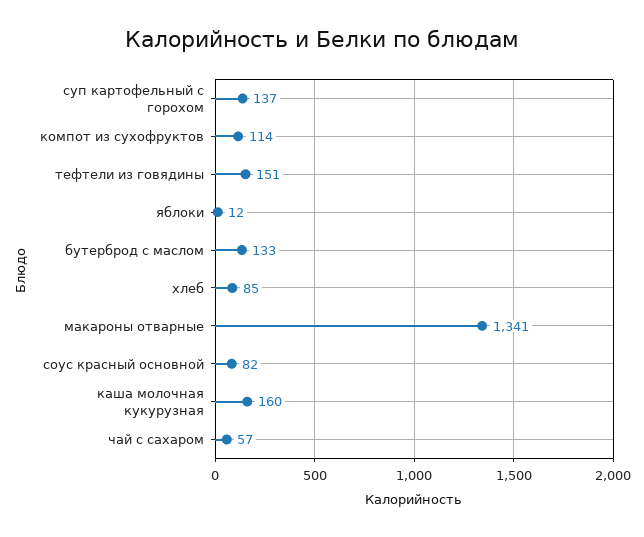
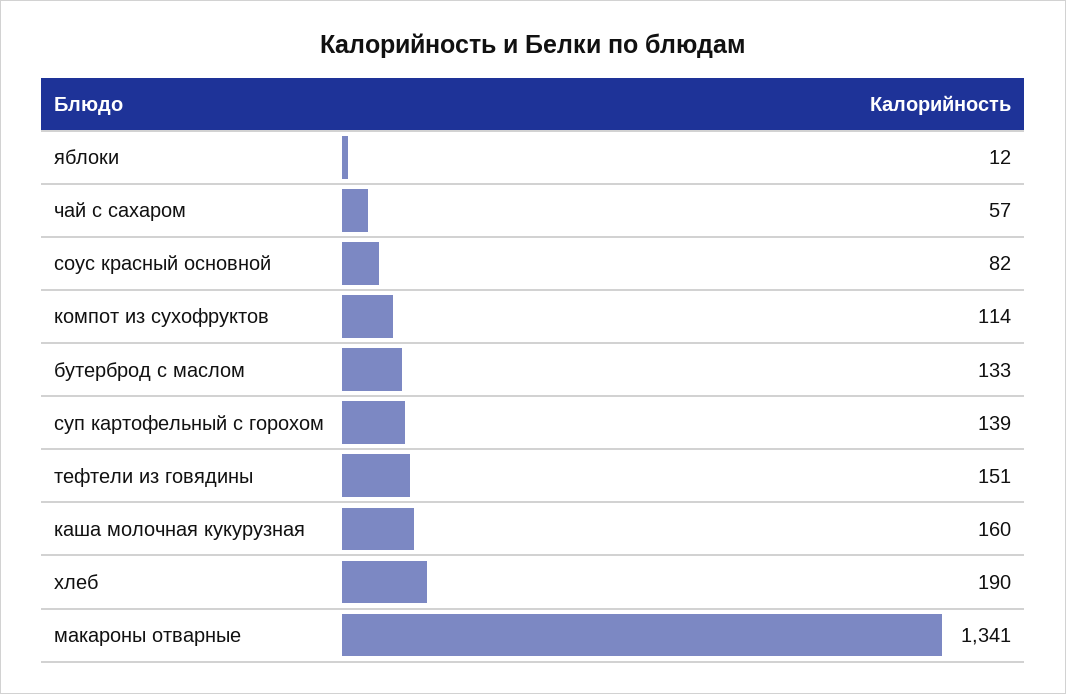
  {
-   "суп картофельный с горохом": 137,
+   "суп картофельный с горохом": 139,
    "компот из сухофруктов": 114,
    "тефтели из говядины": 151,
    "яблоки": 12,
    "бутерброд с маслом": 133,
-   "хлеб": 85,
+   "хлеб": 190,
    "макароны отварные": 1341,
    "соус красный основной": 82,
    "каша молочная кукурузная": 160,
    "чай с сахаром": 57
  }

